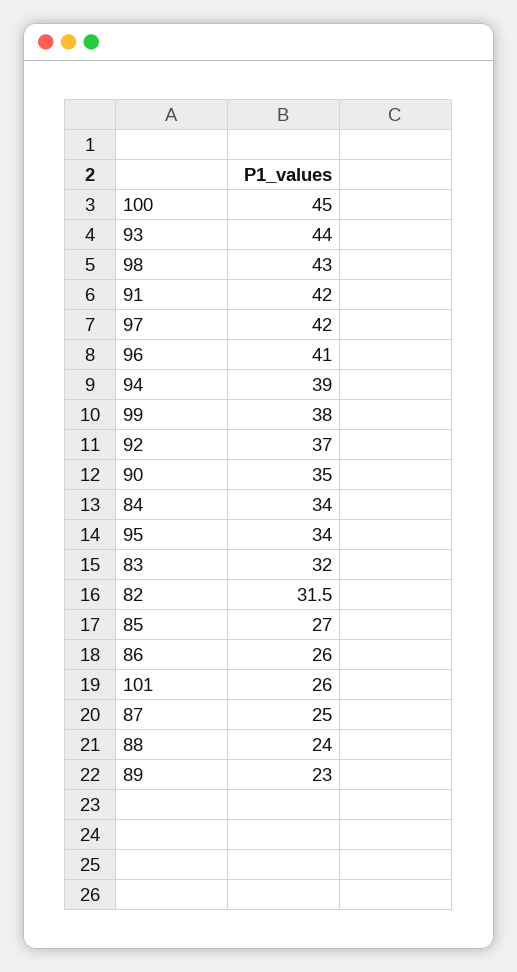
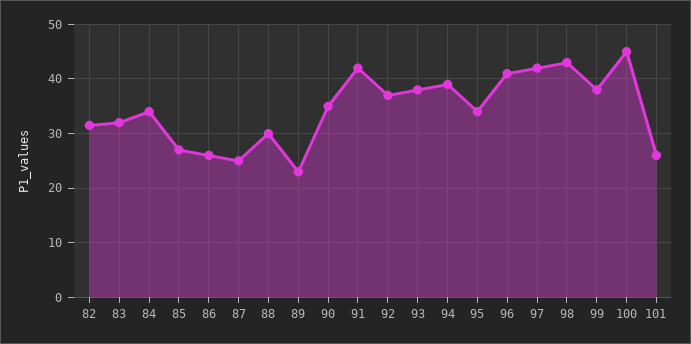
  {
    "100": 45,
-   "93": 44,
+   "93": 38,
    "98": 43,
    "91": 42,
    "97": 42,
    "96": 41,
    "94": 39,
    "99": 38,
    "92": 37,
    "90": 35,
    "84": 34,
    "95": 34,
    "83": 32,
    "82": 31.5,
    "85": 27,
    "86": 26,
    "101": 26,
    "87": 25,
-   "88": 24,
+   "88": 30,
    "89": 23
  }

